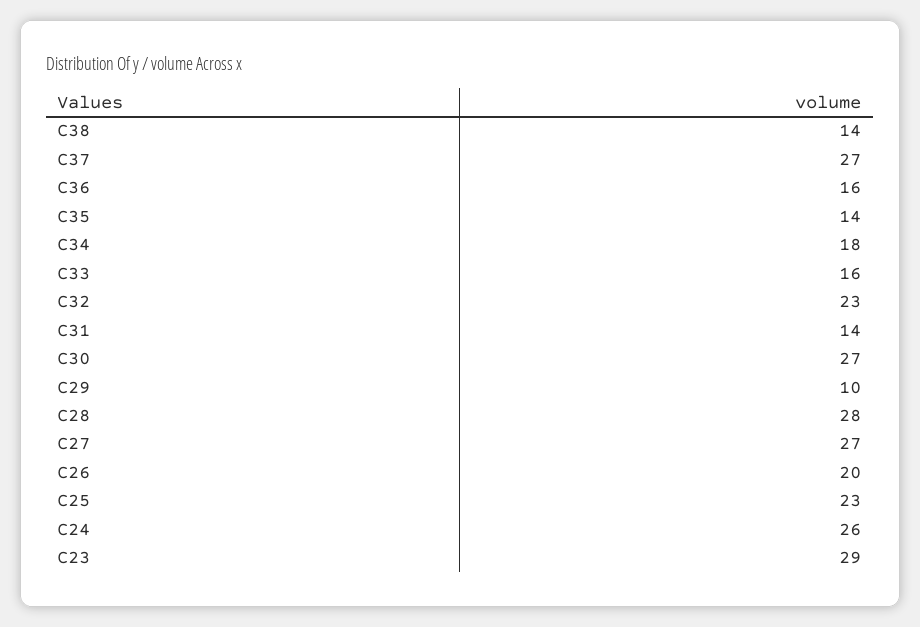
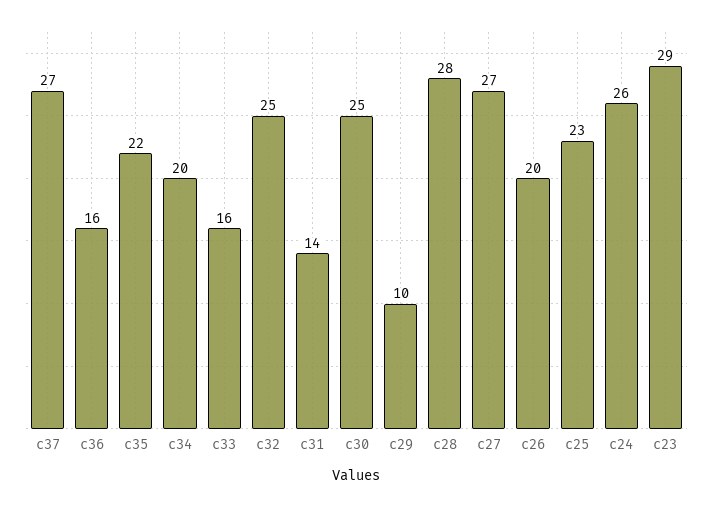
  {
-   "C38": 14,
    "C37": 27,
    "C36": 16,
-   "C35": 14,
+   "C35": 22,
-   "C34": 18,
+   "C34": 20,
    "C33": 16,
-   "C32": 23,
+   "C32": 25,
    "C31": 14,
-   "C30": 27,
+   "C30": 25,
    "C29": 10,
    "C28": 28,
    "C27": 27,
    "C26": 20,
    "C25": 23,
    "C24": 26,
    "C23": 29
  }

